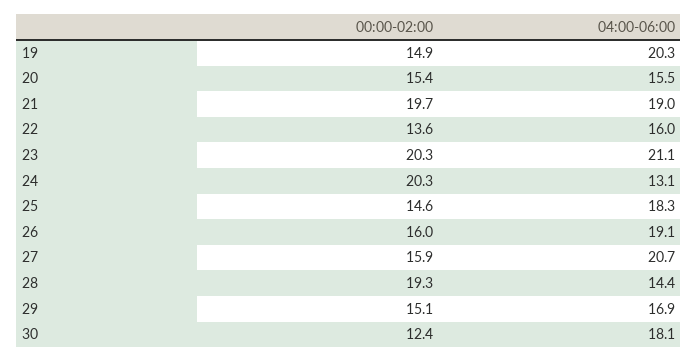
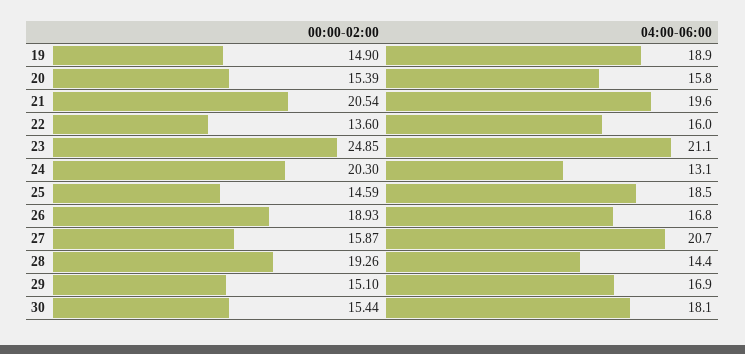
  {
    "00:00-02:00": {
      "19": 14.9,
      "20": 15.39,
-     "21": 19.7,
+     "21": 20.54,
      "22": 13.6,
-     "23": 20.3,
+     "23": 24.85,
      "24": 20.3,
      "25": 14.59,
-     "26": 16,
+     "26": 18.93,
      "27": 15.87,
      "28": 19.26,
      "29": 15.1,
-     "30": 12.4
+     "30": 15.44
    },
    "04:00-06:00": {
-     "19": 20.3,
+     "19": 18.9,
-     "20": 15.5,
+     "20": 15.8,
-     "21": 19,
+     "21": 19.6,
      "22": 16,
      "23": 21.1,
      "24": 13.1,
-     "25": 18.3,
+     "25": 18.5,
-     "26": 19.1,
+     "26": 16.8,
      "27": 20.7,
      "28": 14.4,
      "29": 16.9,
      "30": 18.1
    }
  }

